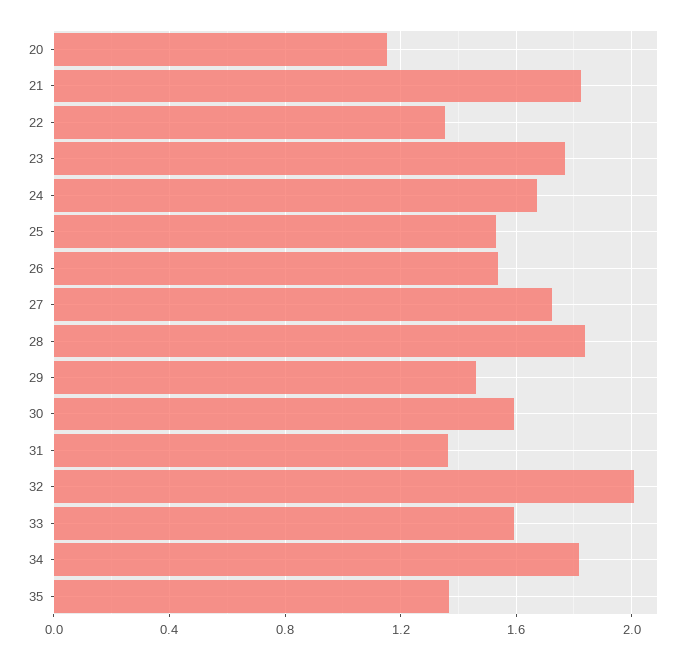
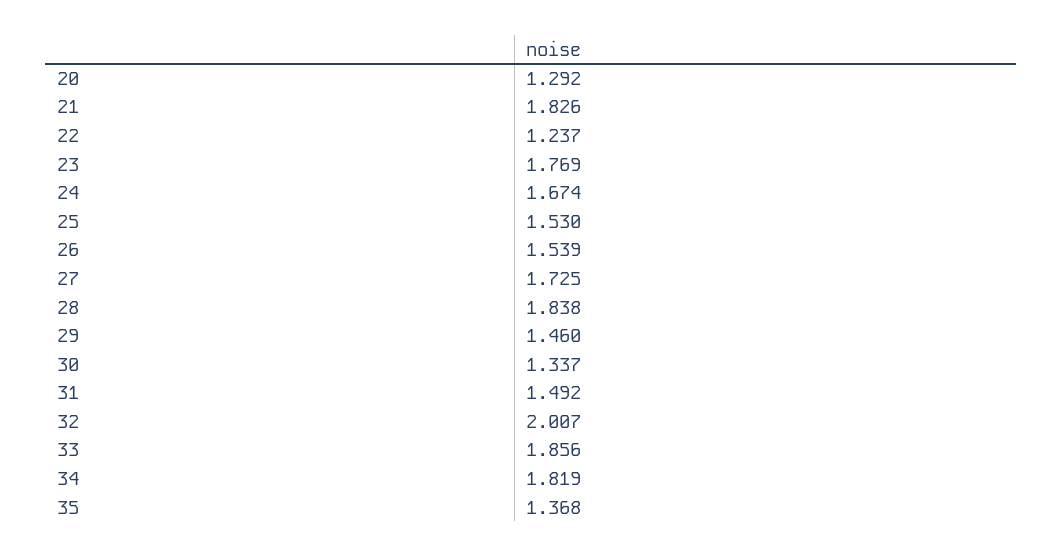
  {
-   "20": 1.15,
+   "20": 1.292,
    "21": 1.826,
-   "22": 1.35,
+   "22": 1.237,
    "23": 1.769,
    "24": 1.674,
    "25": 1.53,
    "26": 1.539,
    "27": 1.725,
    "28": 1.838,
    "29": 1.46,
-   "30": 1.6,
+   "30": 1.337,
-   "31": 1.35,
+   "31": 1.492,
    "32": 2.007,
-   "33": 1.6,
+   "33": 1.856,
    "34": 1.819,
    "35": 1.368
  }

